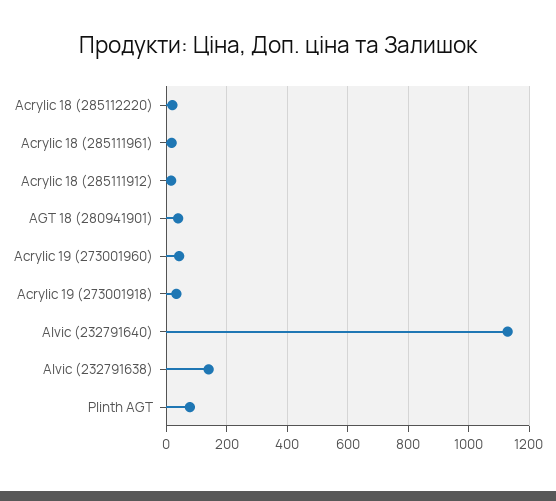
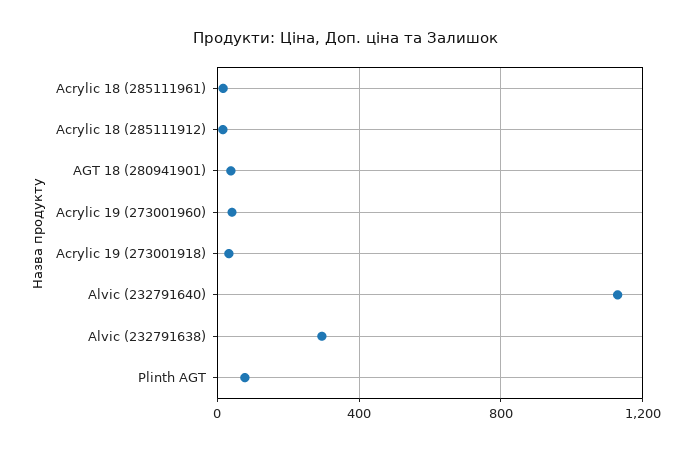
  {
-   "Acrylic 18 (285112220)": 20,
    "Acrylic 18 (285111961)": 20,
    "Acrylic 18 (285111912)": 20,
    "AGT 18 (280941901)": 40,
    "Acrylic 19 (273001960)": 40,
    "Acrylic 19 (273001918)": 40,
    "Alvic (232791640)": 1120,
-   "Alvic (232791638)": 140,
+   "Alvic (232791638)": 300,
    "Plinth AGT": 80
  }

